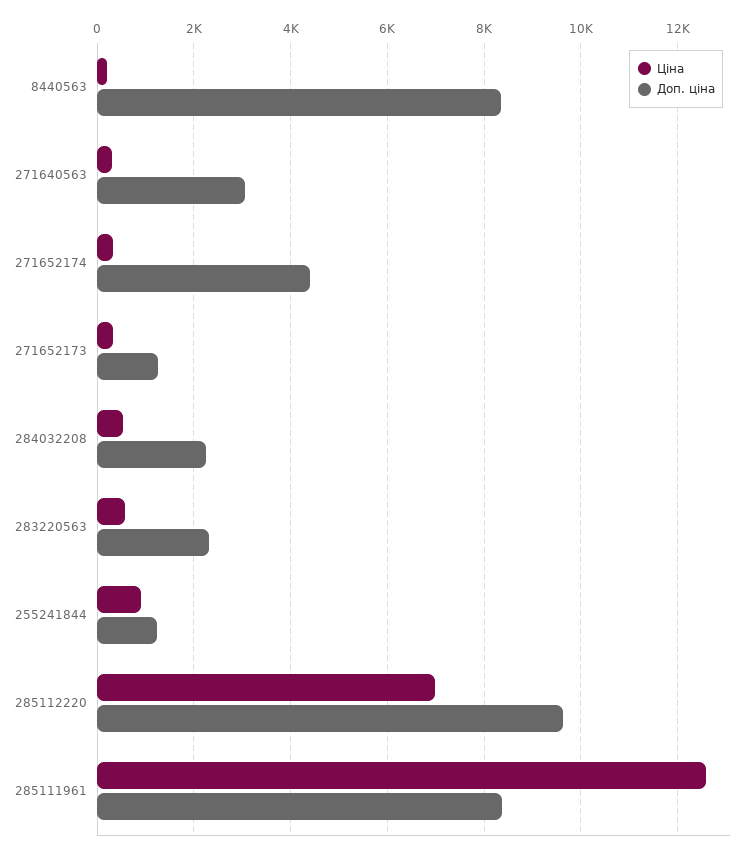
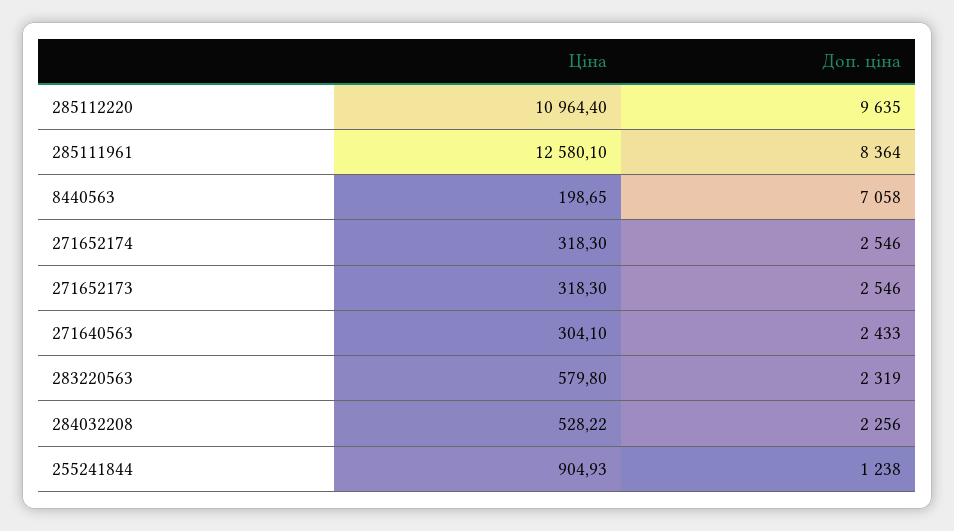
  {
    "Ціна": {
      "8440563": 198.65,
      "271640563": 304.1,
      "271652174": 318.3,
      "271652173": 318.3,
      "284032208": 528.22,
      "283220563": 579.8,
      "255241844": 904.93,
-     "285112220": 7000,
+     "285112220": 10964.4,
      "285111961": 12580.1
    },
    "Доп. ціна": {
-     "8440563": 8400,
+     "8440563": 7058,
-     "271640563": 3000,
+     "271640563": 2433,
-     "271652174": 4400,
+     "271652174": 2546,
-     "271652173": 1200,
+     "271652173": 2546,
      "284032208": 2256,
      "283220563": 2319,
      "255241844": 1238,
      "285112220": 9635,
      "285111961": 8364
    }
  }

